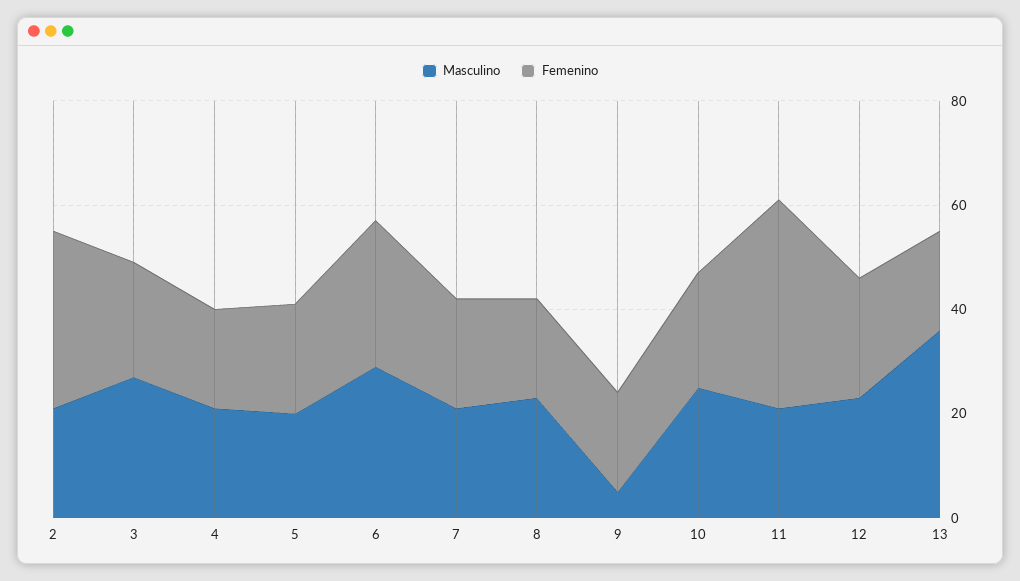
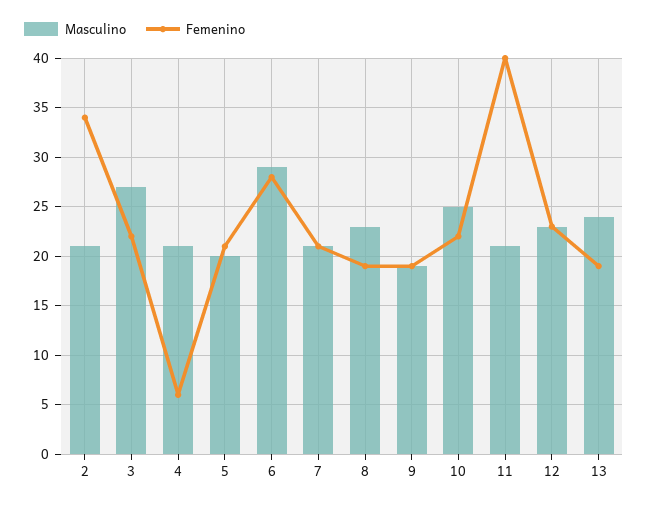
  {
    "Masculino": {
      "2": 21,
      "3": 27,
      "4": 21,
      "5": 20,
      "6": 29,
      "7": 21,
      "8": 23,
-     "9": 5,
+     "9": 19,
      "10": 25,
      "11": 21,
      "12": 23,
-     "13": 35
+     "13": 24
    },
    "Femenino": {
      "2": 34,
      "3": 22,
-     "4": 20,
+     "4": 6,
      "5": 21,
      "6": 28,
      "7": 21,
      "8": 19,
      "9": 19,
      "10": 22,
      "11": 40,
      "12": 23,
      "13": 19
    }
  }

